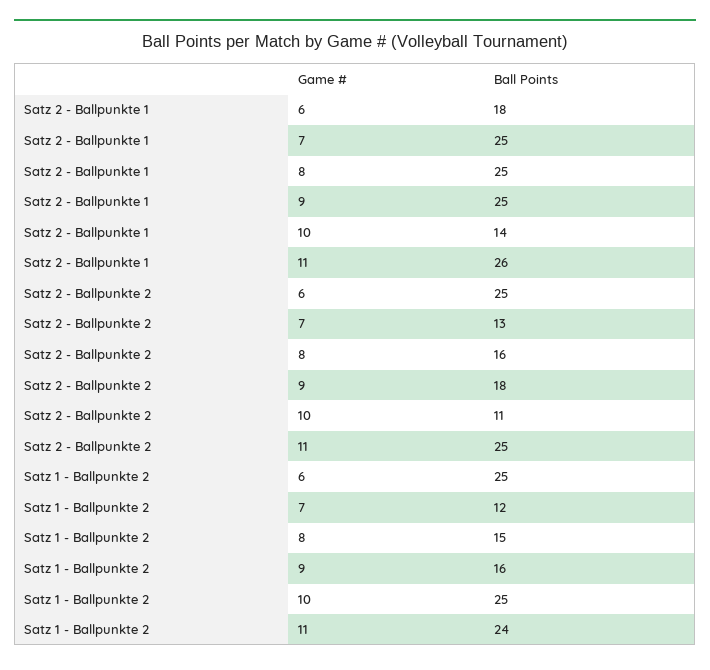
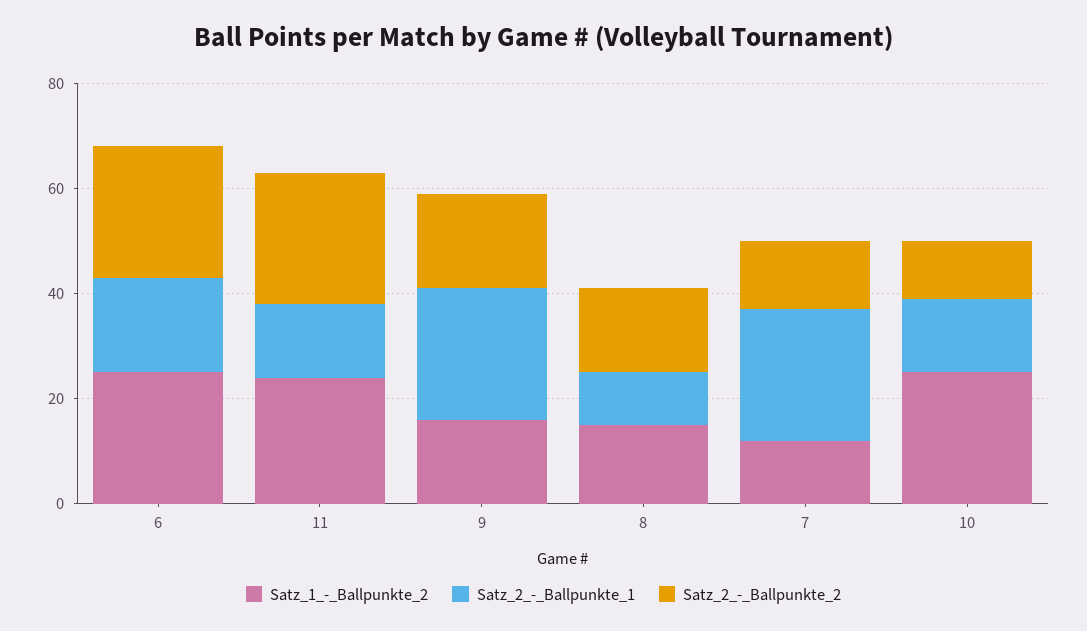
  {
    "Satz 2 - Ballpunkte 1": {
      "6": 18,
      "7": 25,
-     "8": 25,
+     "8": 10,
      "9": 25,
      "10": 14,
-     "11": 26
+     "11": 15
    },
    "Satz 2 - Ballpunkte 2": {
      "6": 25,
      "7": 13,
      "8": 16,
      "9": 18,
      "10": 11,
      "11": 25
    },
    "Satz 1 - Ballpunkte 2": {
      "6": 25,
      "7": 12,
      "8": 15,
      "9": 16,
      "10": 25,
      "11": 24
    }
  }

